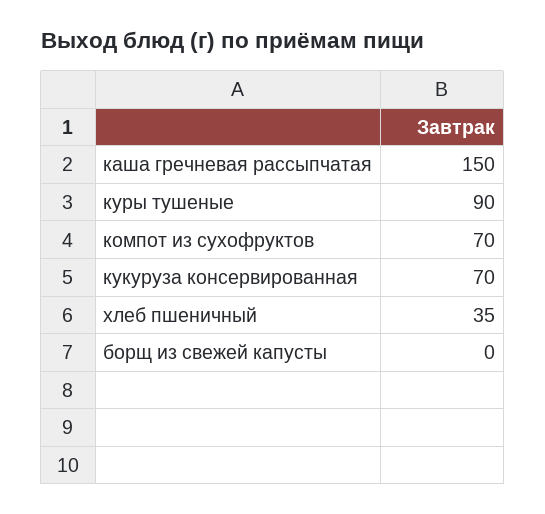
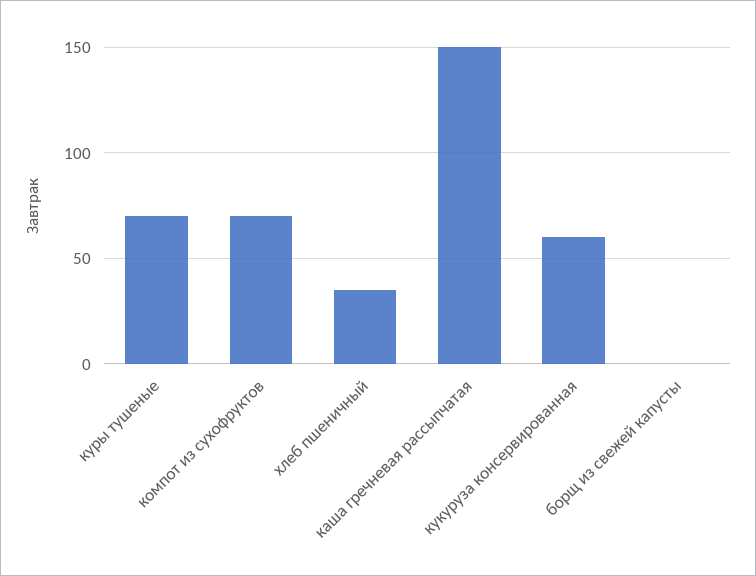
  {
    "каша гречневая рассыпчатая": 150,
-   "куры тушеные": 90,
+   "куры тушеные": 70,
    "компот из сухофруктов": 70,
-   "кукуруза консервированная": 70,
+   "кукуруза консервированная": 60,
    "хлеб пшеничный": 35,
    "борщ из свежей капусты": 0
  }

